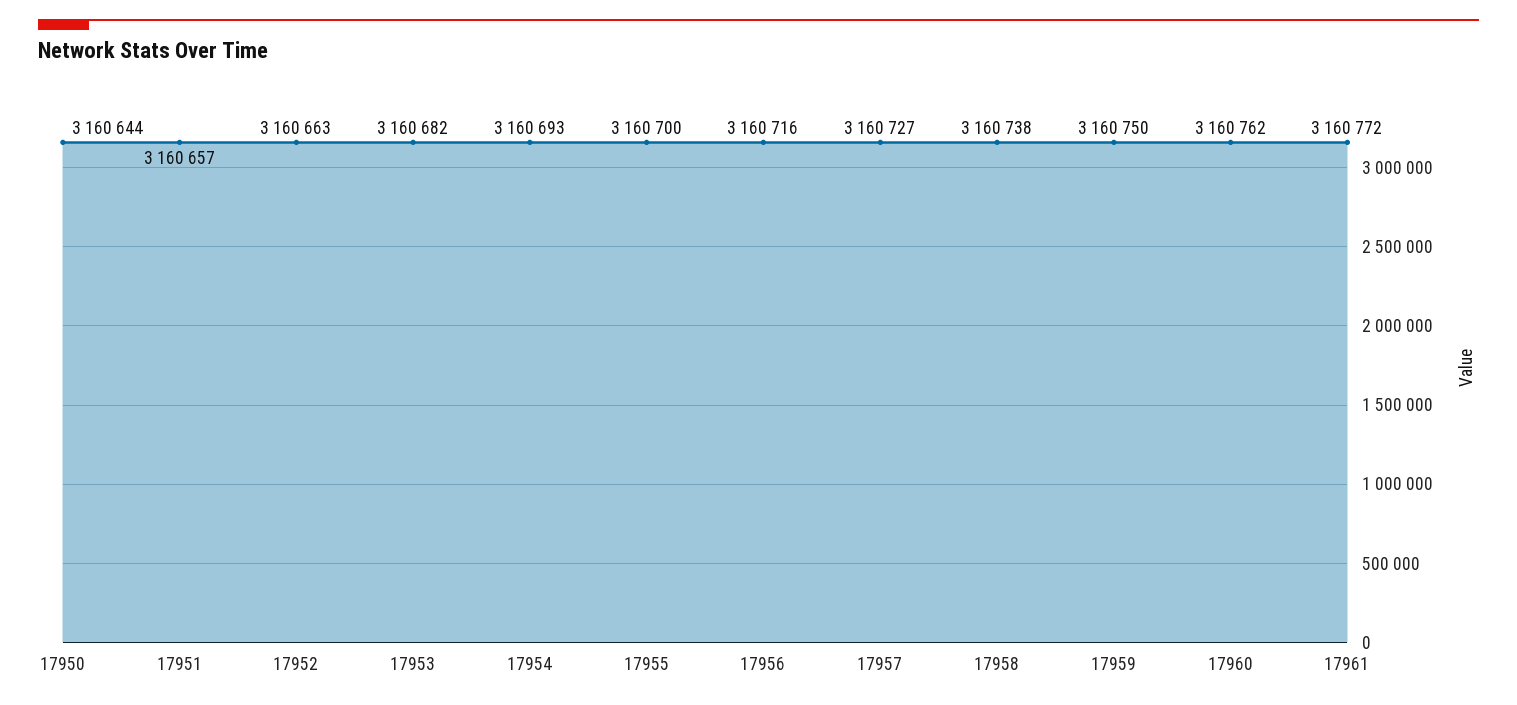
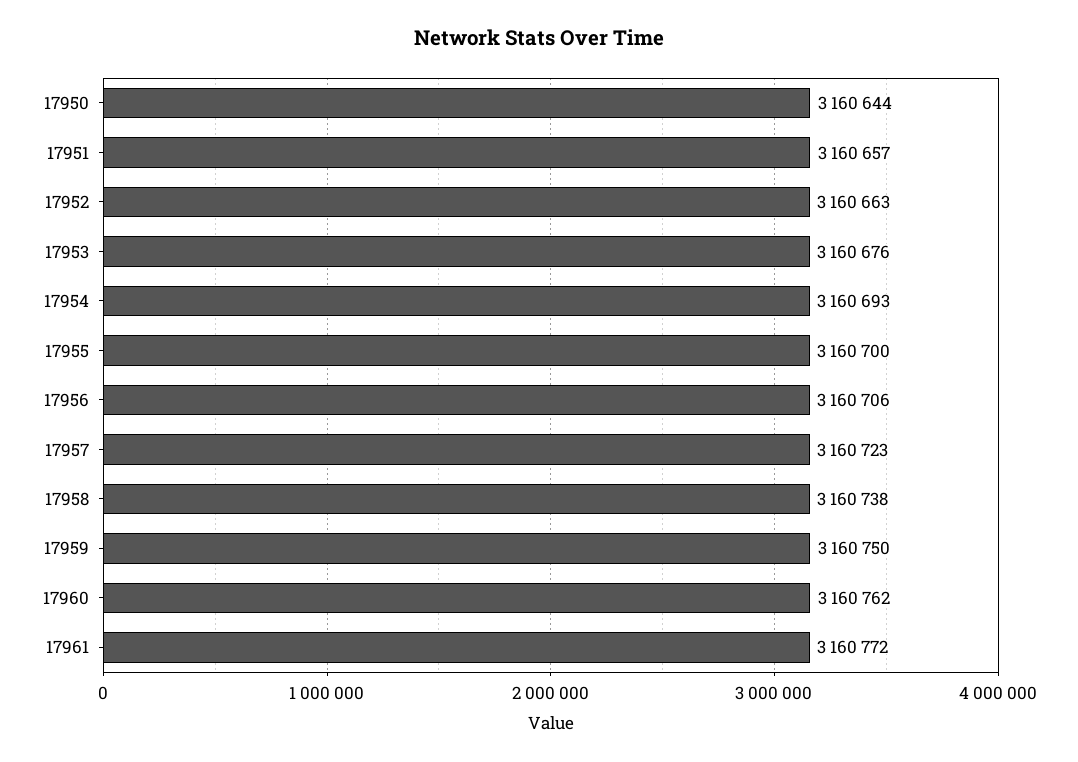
  {
    "17950": 3160644,
    "17951": 3160657,
    "17952": 3160663,
-   "17953": 3160682,
+   "17953": 3160676,
    "17954": 3160693,
    "17955": 3160700,
-   "17956": 3160716,
+   "17956": 3160706,
-   "17957": 3160727,
+   "17957": 3160723,
    "17958": 3160738,
    "17959": 3160750,
    "17960": 3160762,
    "17961": 3160772
  }

